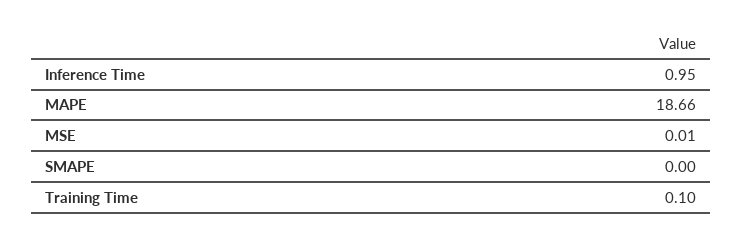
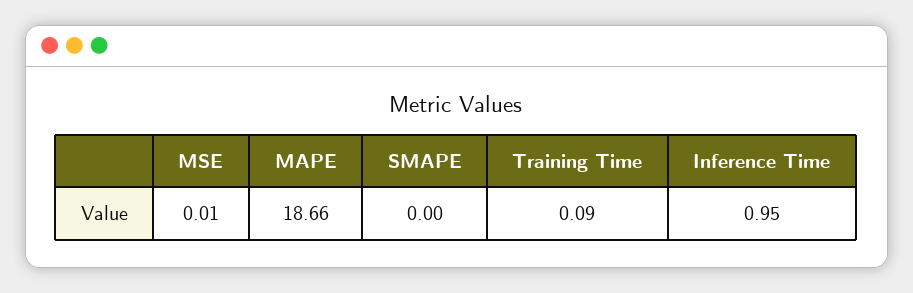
  {
    "Inference Time": 0.95,
    "MAPE": 18.66,
    "MSE": 0.01,
    "SMAPE": 0,
-   "Training Time": 0.1
+   "Training Time": 0.09
  }

